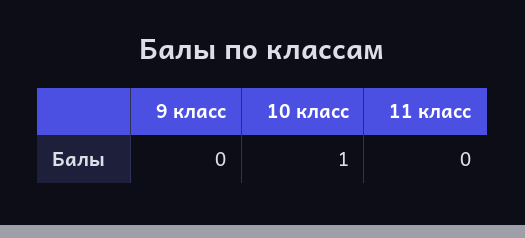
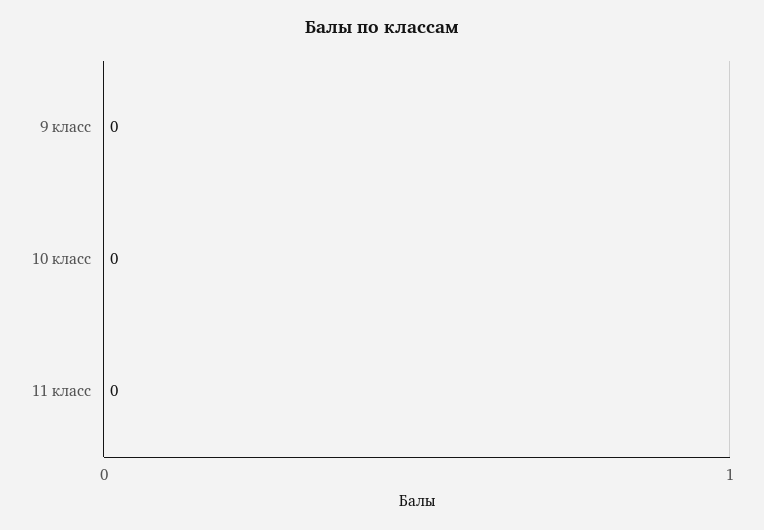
  {
    "9 класс": 0,
-   "10 класс": 1,
+   "10 класс": 0,
    "11 класс": 0
  }

